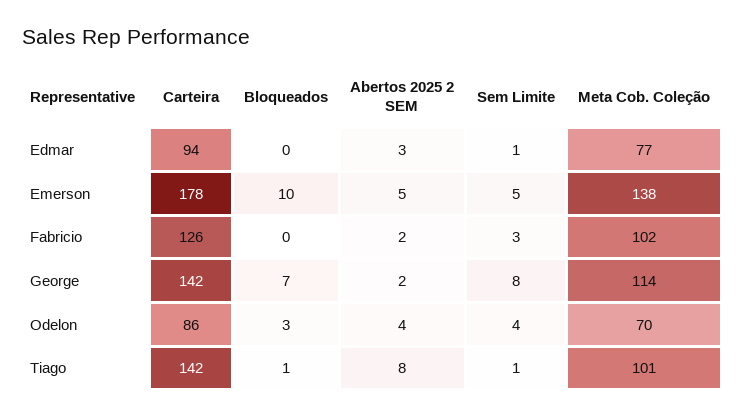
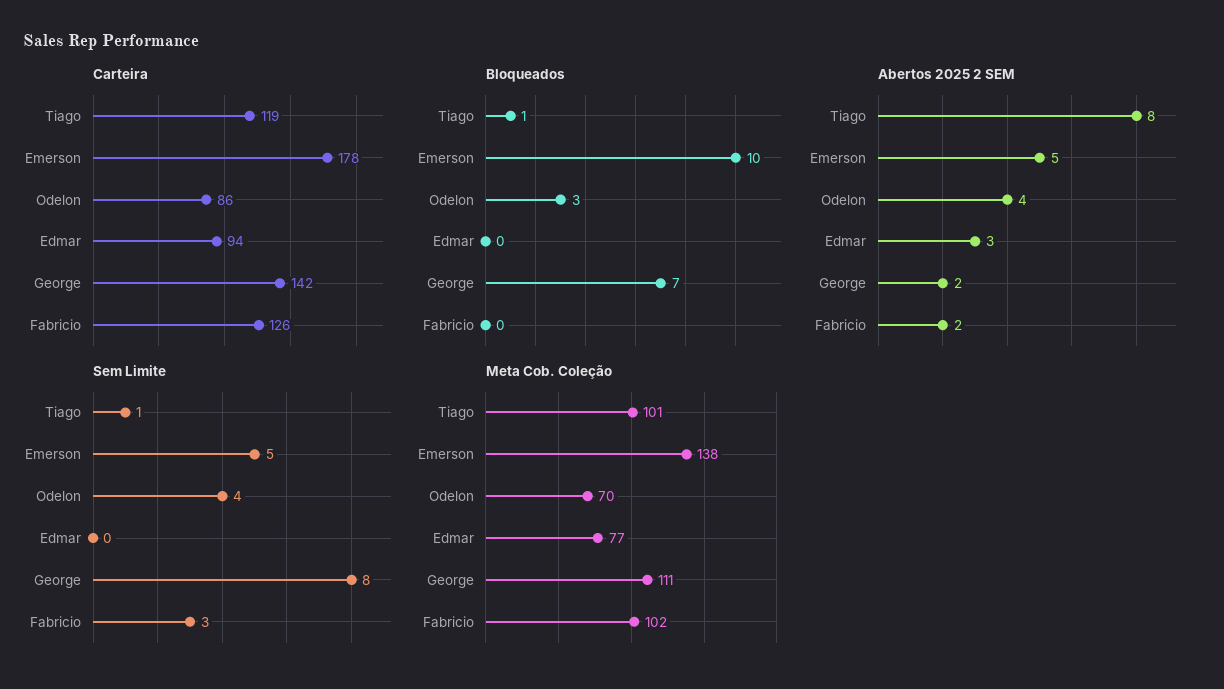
  {
    "Carteira": {
      "Edmar": 94,
      "Emerson": 178,
      "Fabricio": 126,
      "George": 142,
      "Odelon": 86,
-     "Tiago": 142
+     "Tiago": 119
    },
    "Bloqueados": {
      "Edmar": 0,
      "Emerson": 10,
      "Fabricio": 0,
      "George": 7,
      "Odelon": 3,
      "Tiago": 1
    },
    "Abertos 2025 2 SEM": {
      "Edmar": 3,
      "Emerson": 5,
      "Fabricio": 2,
      "George": 2,
      "Odelon": 4,
      "Tiago": 8
    },
    "Sem Limite": {
-     "Edmar": 1,
+     "Edmar": 0,
      "Emerson": 5,
      "Fabricio": 3,
      "George": 8,
      "Odelon": 4,
      "Tiago": 1
    },
    "Meta Cob. Coleção": {
      "Edmar": 77,
      "Emerson": 138,
      "Fabricio": 102,
-     "George": 114,
+     "George": 111,
      "Odelon": 70,
      "Tiago": 101
    }
  }

